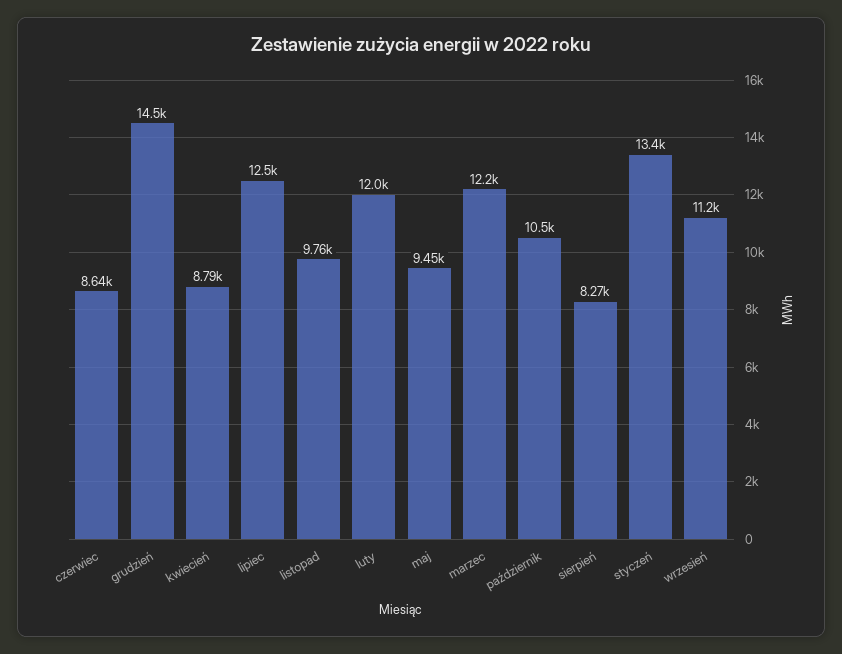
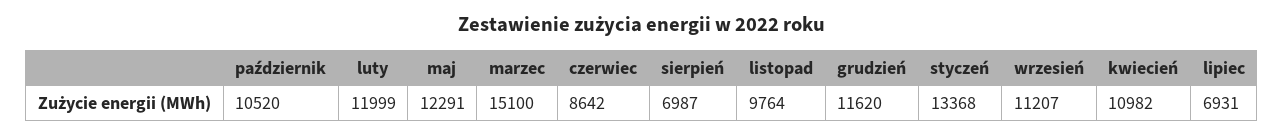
  {
    "czerwiec": 8642,
-   "grudzień": 14500,
+   "grudzień": 11620,
-   "kwiecień": 8790,
+   "kwiecień": 10982,
-   "lipiec": 12500,
+   "lipiec": 6931,
    "listopad": 9764,
    "luty": 11999,
-   "maj": 9450,
+   "maj": 12291,
-   "marzec": 12200,
+   "marzec": 15100,
    "październik": 10520,
-   "sierpień": 8270,
+   "sierpień": 6987,
    "styczeń": 13368,
    "wrzesień": 11207
  }

